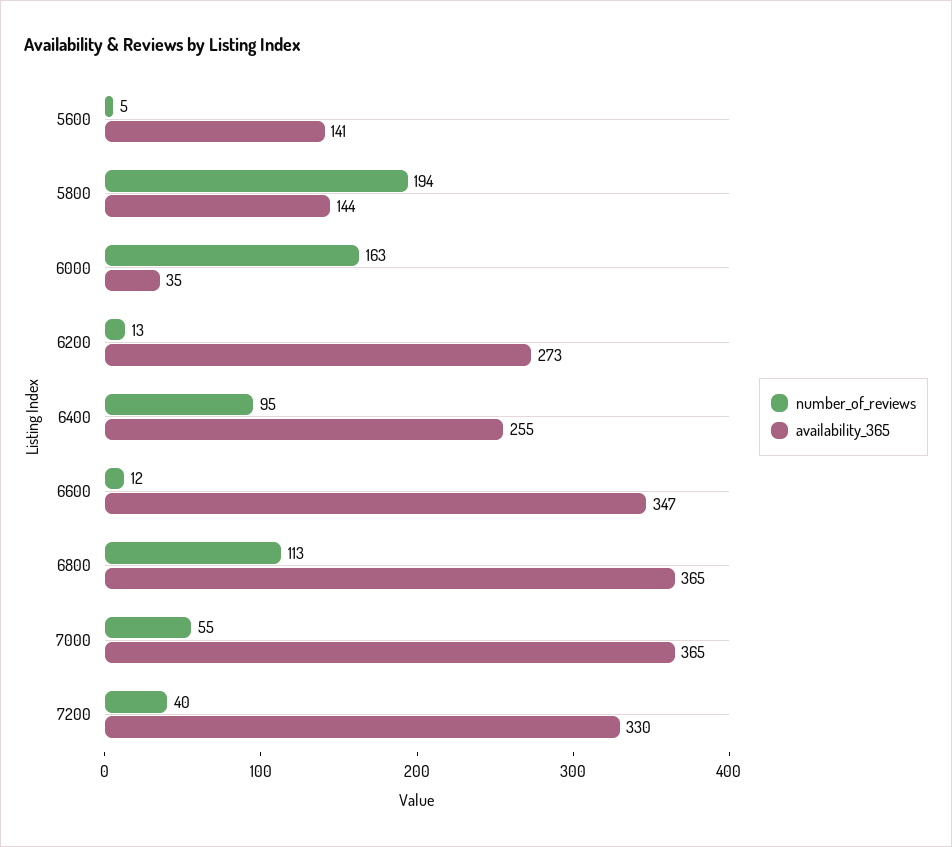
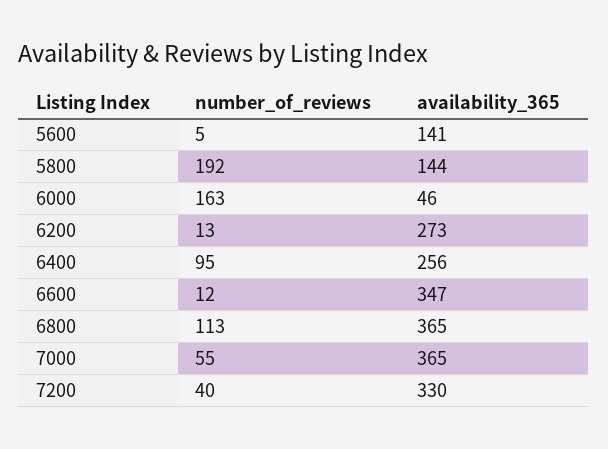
  {
    "number_of_reviews": {
      "5600": 5,
-     "5800": 194,
+     "5800": 192,
      "6000": 163,
      "6200": 13,
      "6400": 95,
      "6600": 12,
      "6800": 113,
      "7000": 55,
      "7200": 40
    },
    "availability_365": {
      "5600": 141,
      "5800": 144,
-     "6000": 35,
+     "6000": 46,
      "6200": 273,
-     "6400": 255,
+     "6400": 256,
      "6600": 347,
      "6800": 365,
      "7000": 365,
      "7200": 330
    }
  }

